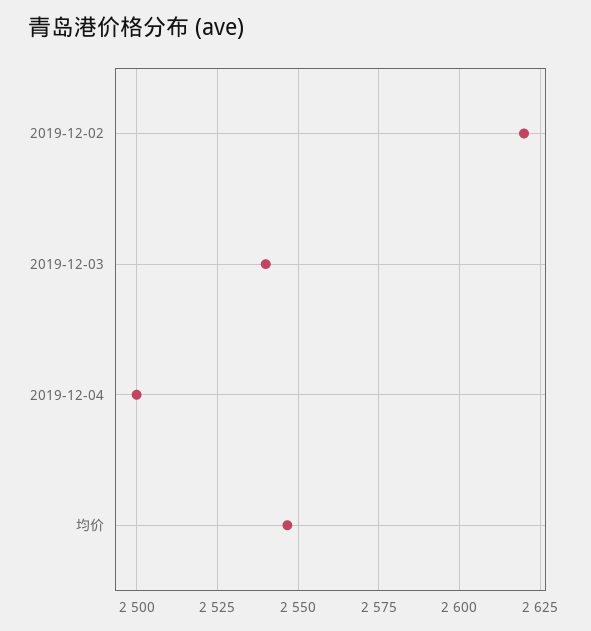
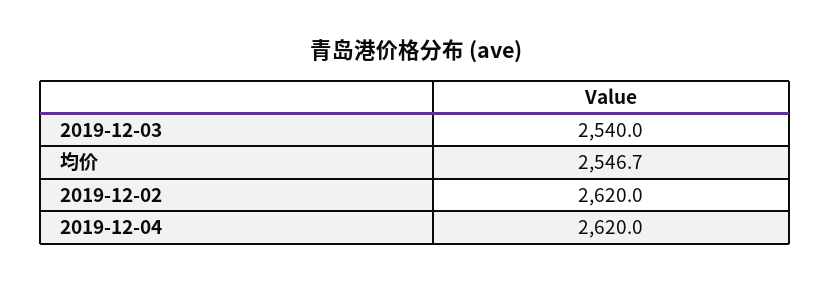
  {
    "2019-12-02": 2620,
    "2019-12-03": 2540,
-   "2019-12-04": 2500,
+   "2019-12-04": 2620,
    "均价": 2546.7
  }

